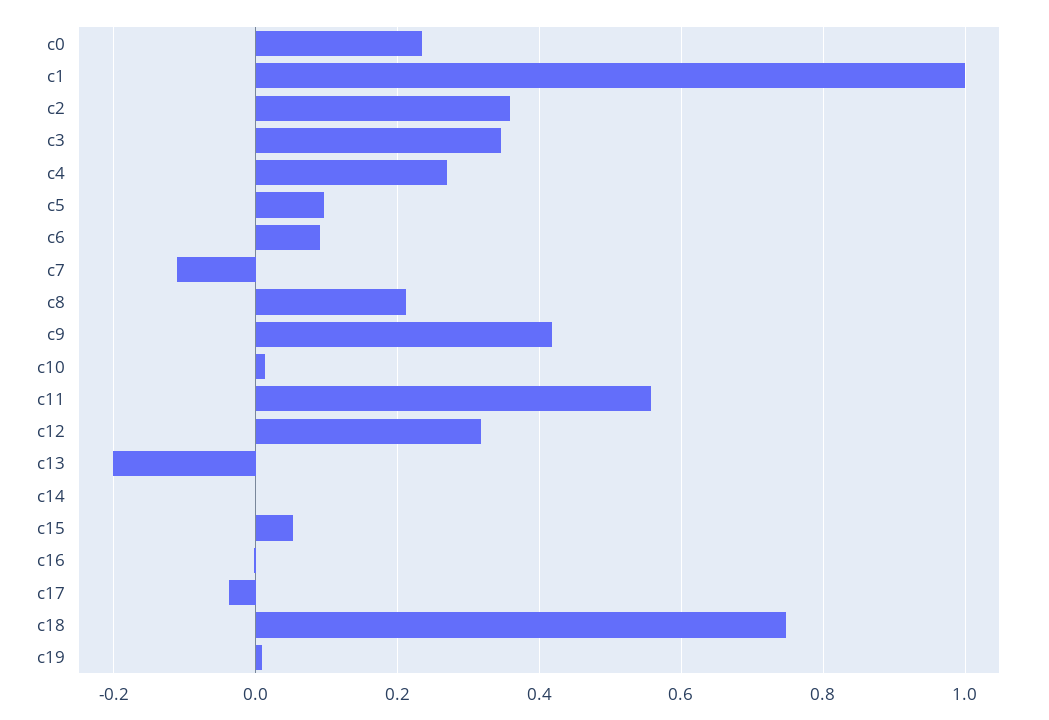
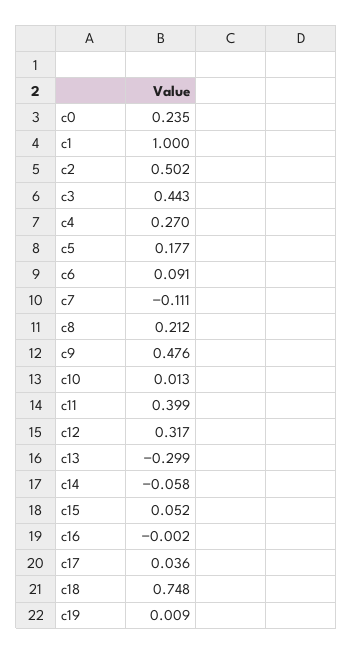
  {
    "c0": 0.235,
    "c1": 1,
-   "c2": 0.36,
+   "c2": 0.502,
-   "c3": 0.34,
+   "c3": 0.443,
    "c4": 0.27,
-   "c5": 0.1,
+   "c5": 0.177,
    "c6": 0.091,
    "c7": -0.111,
    "c8": 0.212,
-   "c9": 0.42,
+   "c9": 0.476,
    "c10": 0.013,
-   "c11": 0.56,
+   "c11": 0.399,
    "c12": 0.317,
-   "c13": -0.2,
+   "c13": -0.299,
-   "c14": 0,
+   "c14": -0.058,
    "c15": 0.052,
    "c16": -0.002,
-   "c17": -0.04,
+   "c17": 0.036,
    "c18": 0.748,
    "c19": 0.009
  }

